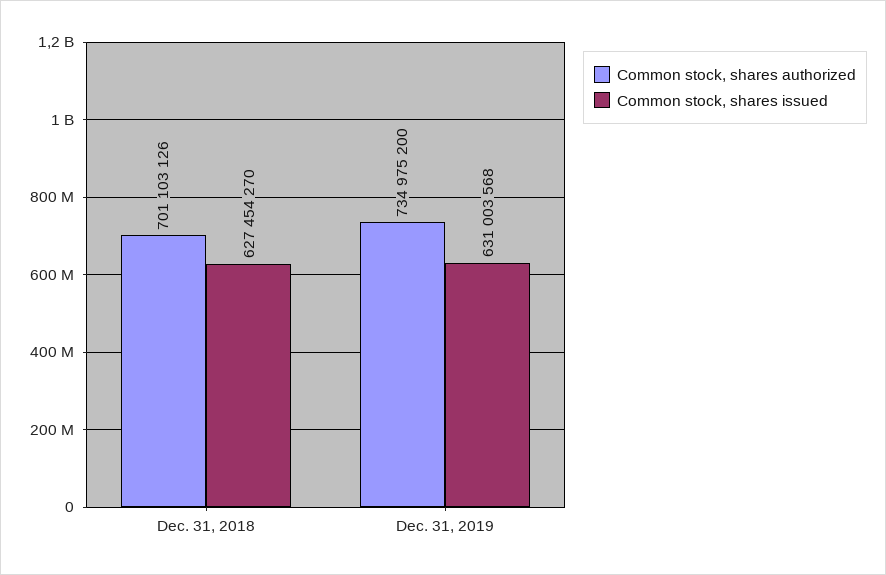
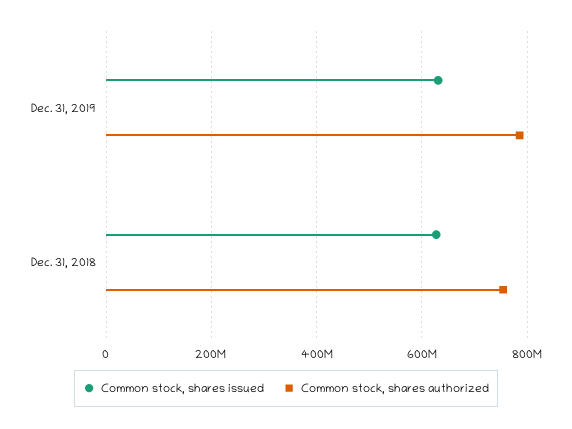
  {
    "Common stock, shares authorized": {
-     "Dec. 31, 2018": 701103126,
+     "Dec. 31, 2018": 760000000,
-     "Dec. 31, 2019": 734975200
+     "Dec. 31, 2019": 780000000
    },
    "Common stock, shares issued": {
      "Dec. 31, 2018": 627454270,
      "Dec. 31, 2019": 631003568
    }
  }

